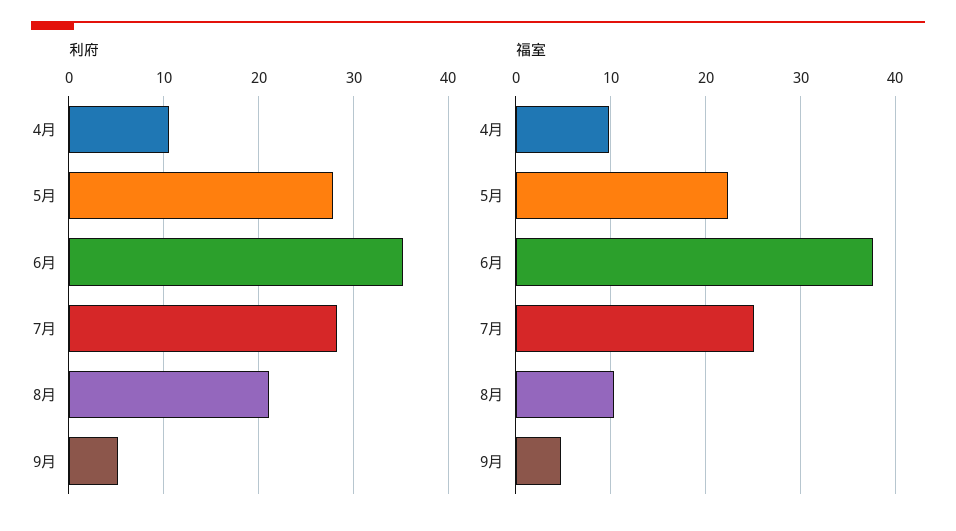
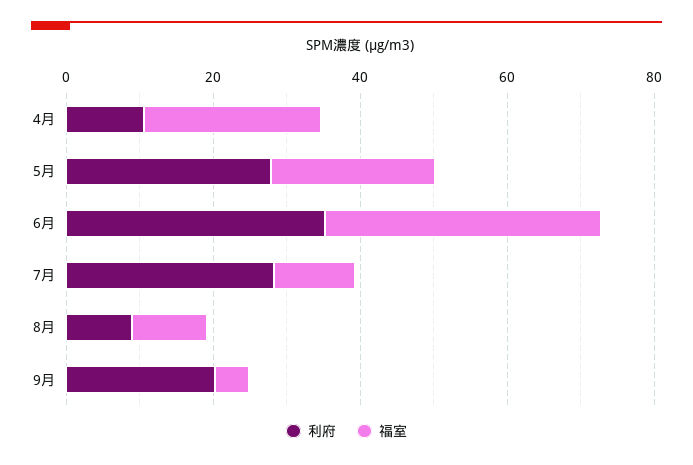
  {
    "利府": {
      "4月": 11,
      "5月": 28,
      "6月": 35,
      "7月": 28,
-     "8月": 21,
+     "8月": 10,
-     "9月": 5
+     "9月": 20
    },
    "福室": {
-     "4月": 10,
+     "4月": 25,
      "5月": 22,
      "6月": 38,
-     "7月": 25,
+     "7月": 10,
      "8月": 10,
      "9月": 5
    }
  }

